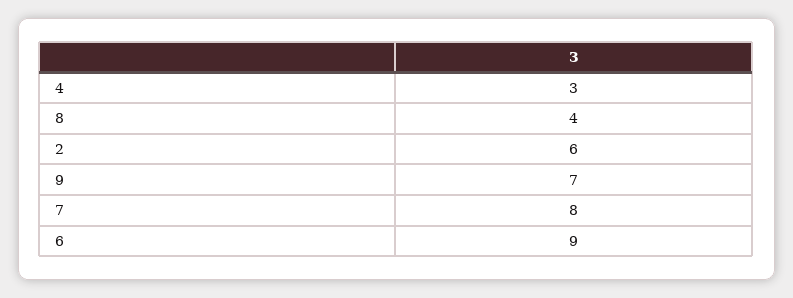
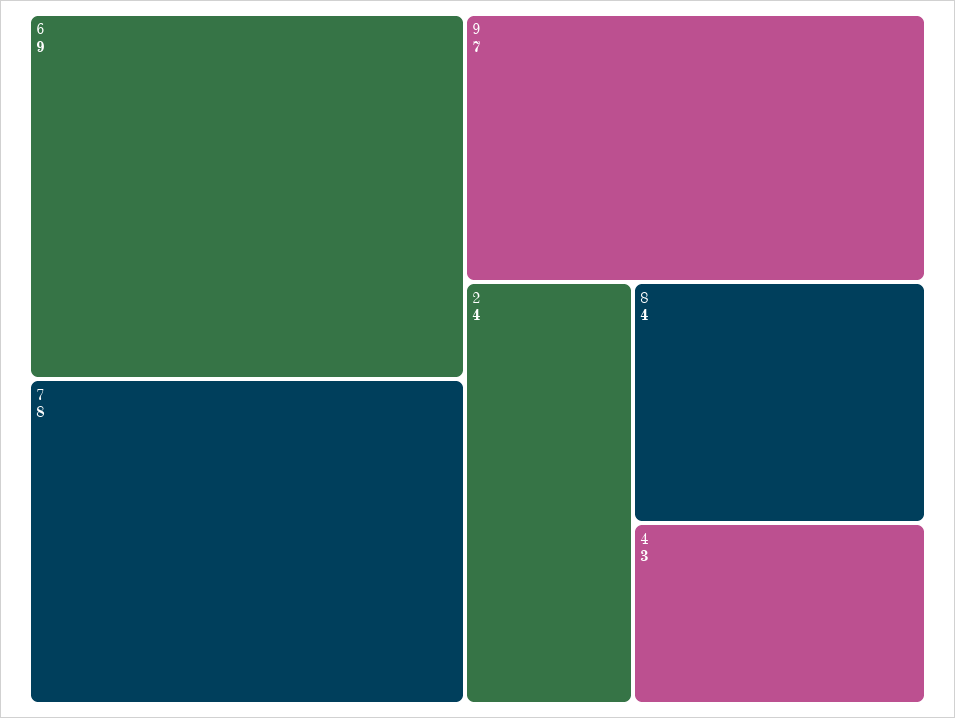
  {
    "4": 3,
    "8": 4,
-   "2": 6,
+   "2": 4,
    "9": 7,
    "7": 8,
    "6": 9
  }

